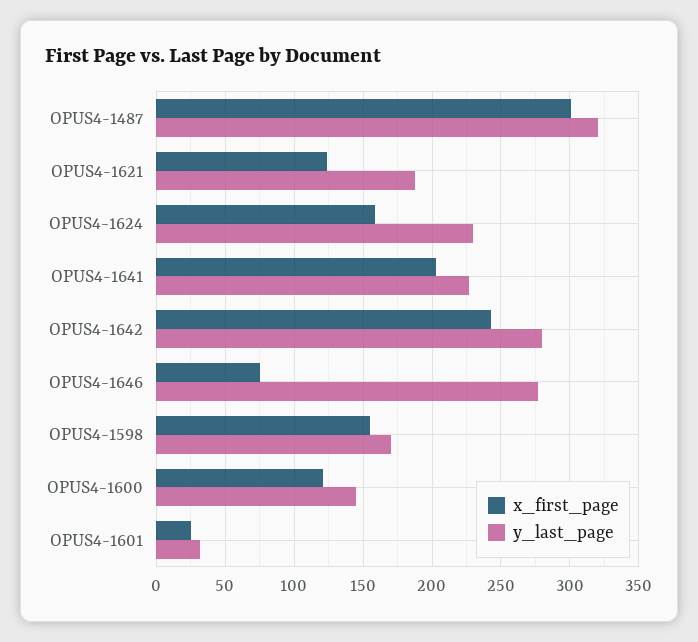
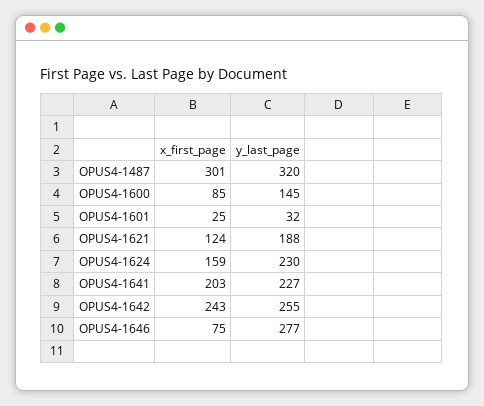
  {
    "x_first_page": {
      "OPUS4-1487": 301,
      "OPUS4-1621": 124,
      "OPUS4-1624": 159,
      "OPUS4-1641": 203,
      "OPUS4-1642": 243,
      "OPUS4-1646": 75,
-     "OPUS4-1598": 155,
-     "OPUS4-1600": 120,
+     "OPUS4-1600": 85,
      "OPUS4-1601": 25
    },
    "y_last_page": {
      "OPUS4-1487": 320,
      "OPUS4-1621": 188,
      "OPUS4-1624": 230,
      "OPUS4-1641": 227,
-     "OPUS4-1642": 280,
+     "OPUS4-1642": 255,
      "OPUS4-1646": 277,
-     "OPUS4-1598": 170,
      "OPUS4-1600": 145,
      "OPUS4-1601": 32
    }
  }

